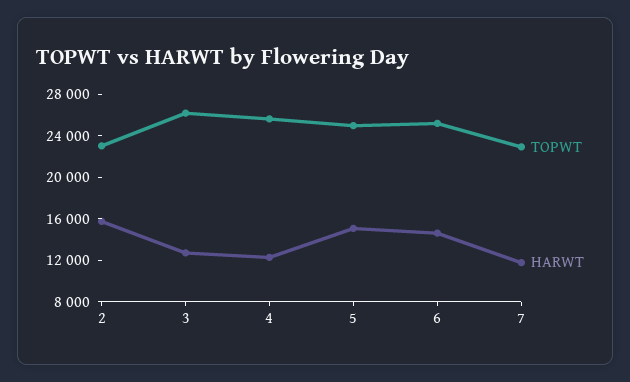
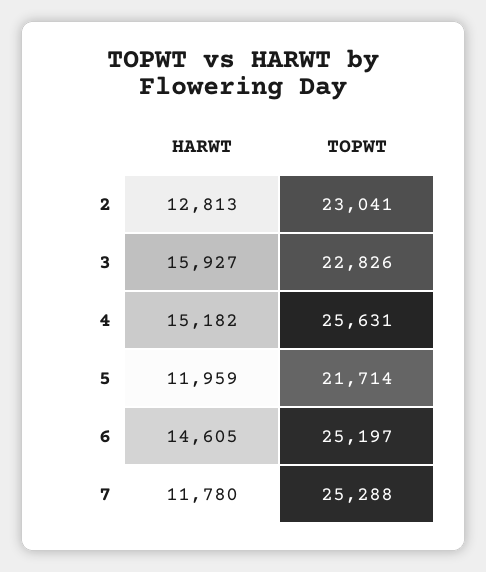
  {
    "TOPWT": {
      "2": 23041,
-     "3": 26000,
+     "3": 22826,
      "4": 25631,
-     "5": 25000,
+     "5": 21714,
      "6": 25197,
-     "7": 23000
+     "7": 25288
    },
    "HARWT": {
-     "2": 16000,
+     "2": 12813,
-     "3": 13000,
+     "3": 15927,
-     "4": 12000,
+     "4": 15182,
-     "5": 15000,
+     "5": 11959,
      "6": 14605,
      "7": 11780
    }
  }

